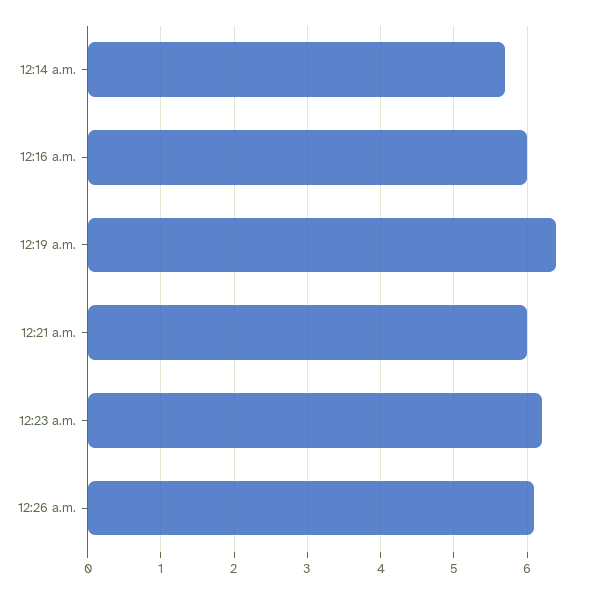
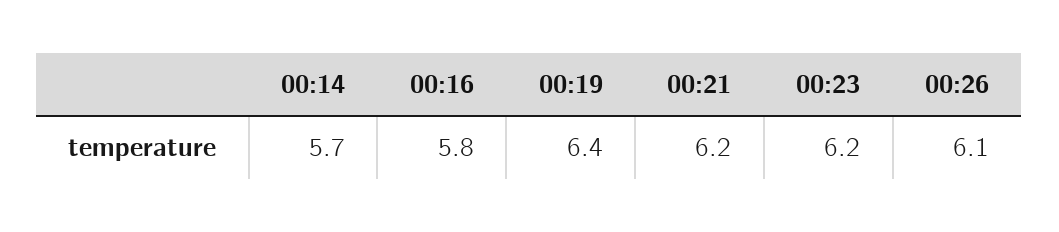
  {
    "12:14 a.m.": 5.7,
-   "12:16 a.m.": 6,
+   "12:16 a.m.": 5.8,
    "12:19 a.m.": 6.4,
-   "12:21 a.m.": 6,
+   "12:21 a.m.": 6.2,
    "12:23 a.m.": 6.2,
    "12:26 a.m.": 6.1
  }

